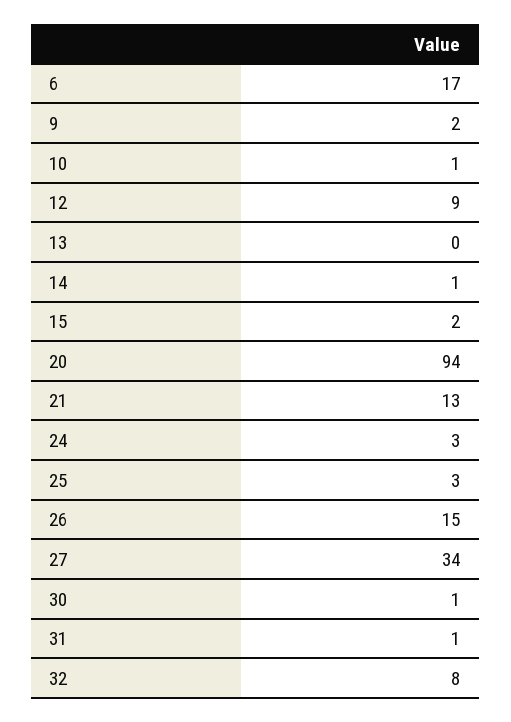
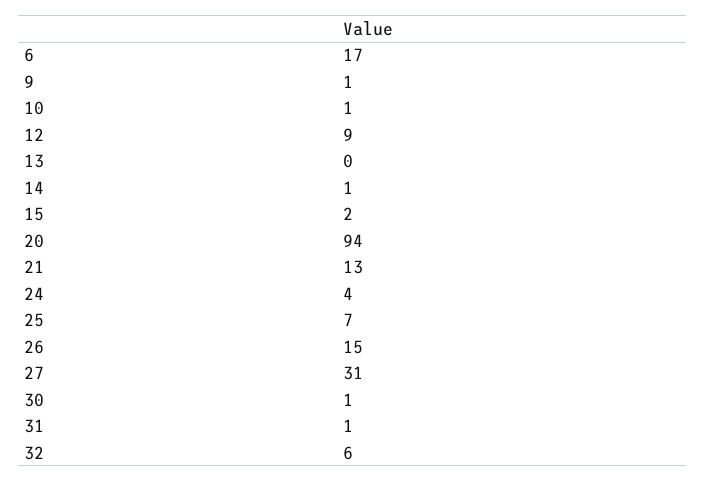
  {
    "6": 17,
-   "9": 2,
+   "9": 1,
    "10": 1,
    "12": 9,
    "13": 0,
    "14": 1,
    "15": 2,
    "20": 94,
    "21": 13,
-   "24": 3,
+   "24": 4,
-   "25": 3,
+   "25": 7,
    "26": 15,
-   "27": 34,
+   "27": 31,
    "30": 1,
    "31": 1,
-   "32": 8
+   "32": 6
  }

